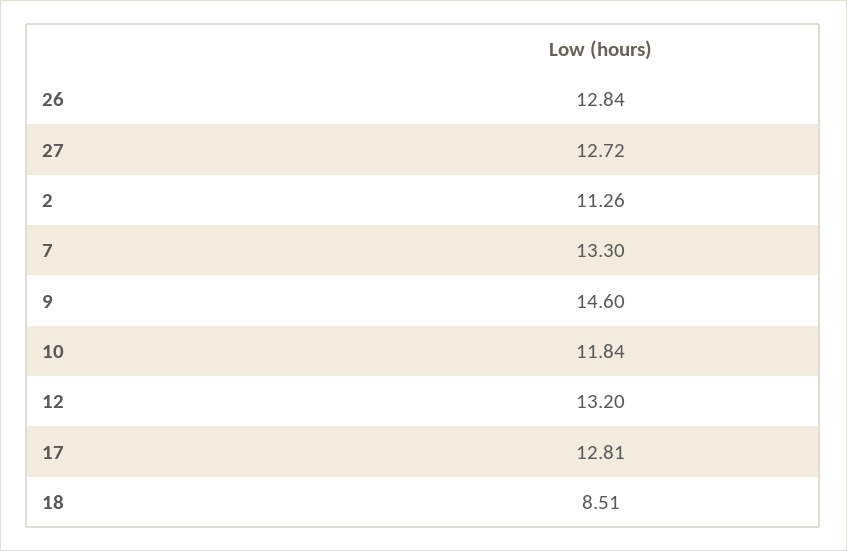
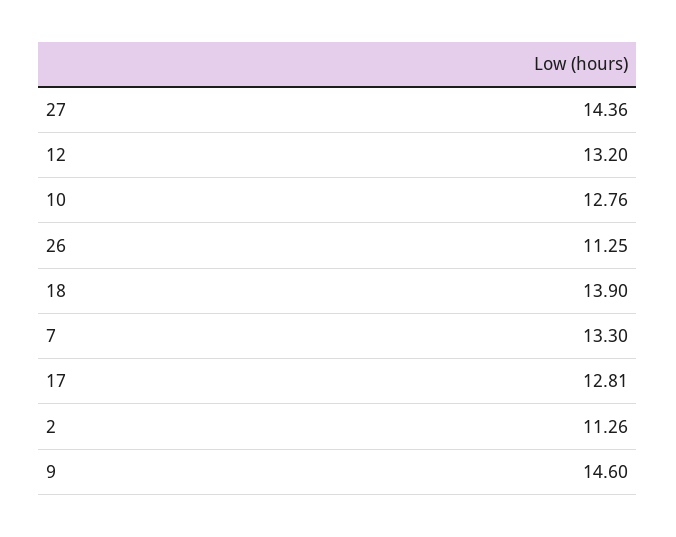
  {
-   "26": 12.84,
+   "26": 11.25,
-   "27": 12.72,
+   "27": 14.36,
    "2": 11.26,
    "7": 13.3,
    "9": 14.6,
-   "10": 11.84,
+   "10": 12.76,
    "12": 13.2,
    "17": 12.81,
-   "18": 8.51
+   "18": 13.9
  }

